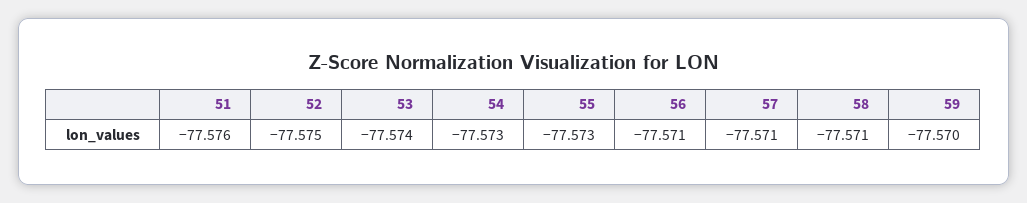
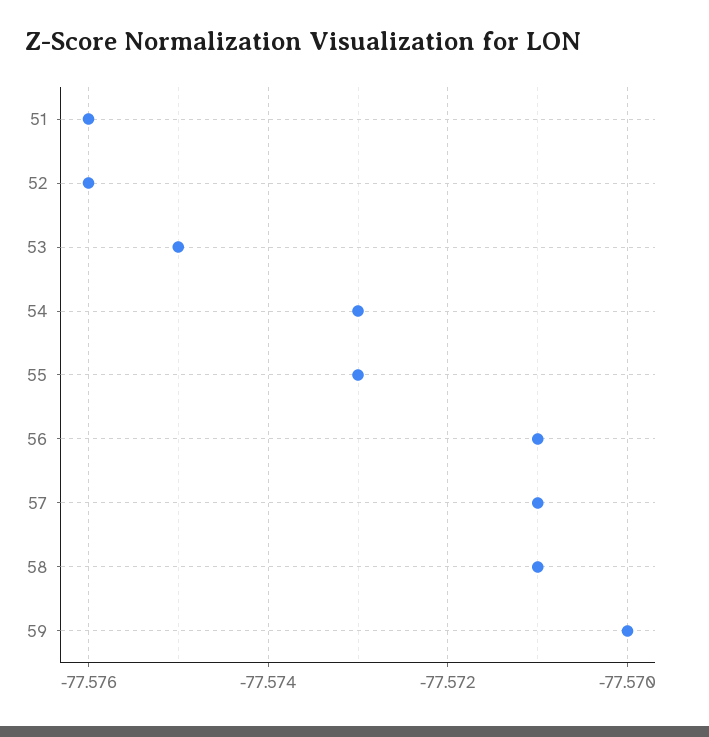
  {
    "51": -77.576,
-   "52": -77.575,
+   "52": -77.576,
-   "53": -77.574,
+   "53": -77.575,
    "54": -77.573,
    "55": -77.573,
    "56": -77.571,
    "57": -77.571,
    "58": -77.571,
    "59": -77.57
  }

